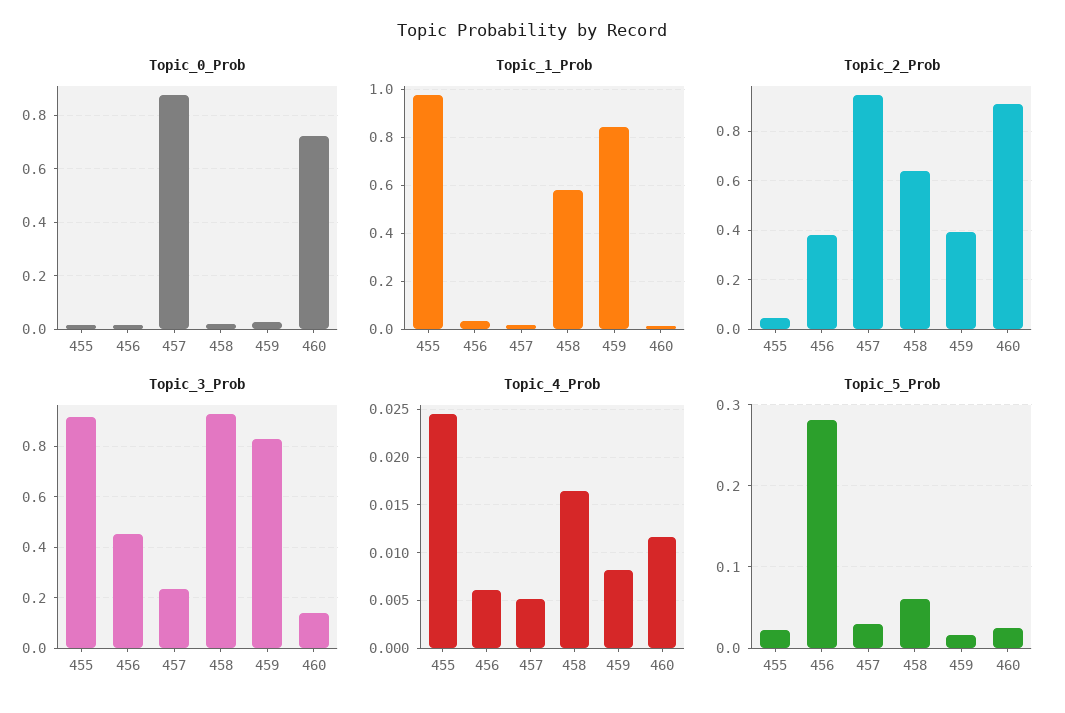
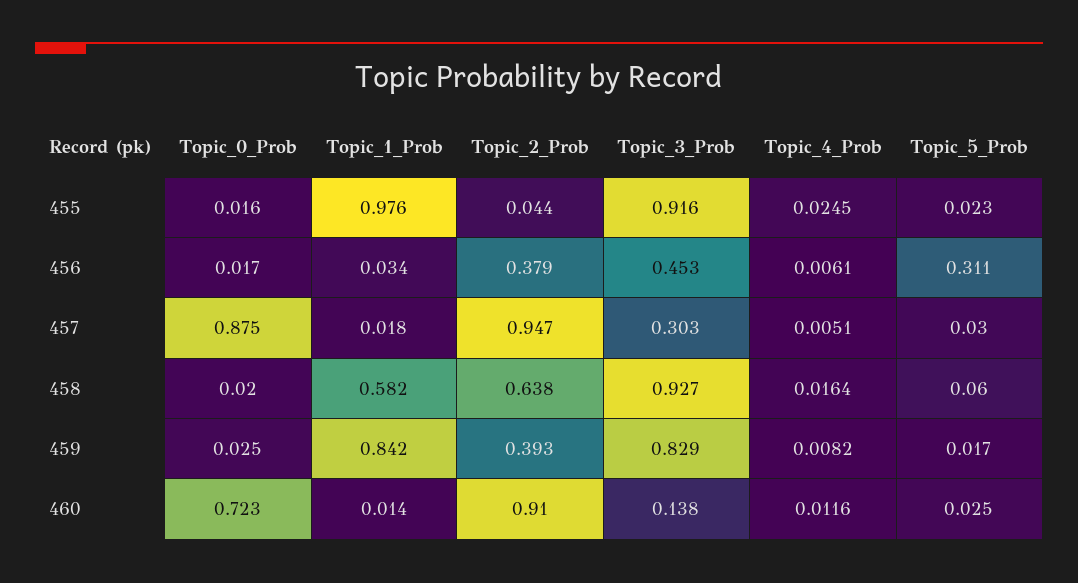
  {
    "Topic_0_Prob": {
      "455": 0.016,
      "456": 0.017,
      "457": 0.875,
      "458": 0.02,
      "459": 0.025,
      "460": 0.723
    },
    "Topic_1_Prob": {
      "455": 0.976,
      "456": 0.034,
      "457": 0.018,
      "458": 0.582,
      "459": 0.842,
      "460": 0.014
    },
    "Topic_2_Prob": {
      "455": 0.044,
      "456": 0.379,
      "457": 0.947,
      "458": 0.638,
      "459": 0.393,
      "460": 0.91
    },
    "Topic_3_Prob": {
      "455": 0.916,
      "456": 0.453,
-     "457": 0.225,
+     "457": 0.303,
      "458": 0.927,
      "459": 0.829,
      "460": 0.138
    },
    "Topic_4_Prob": {
      "455": 0.0245,
      "456": 0.0061,
      "457": 0.0051,
      "458": 0.0164,
      "459": 0.0082,
      "460": 0.0116
    },
    "Topic_5_Prob": {
      "455": 0.023,
-     "456": 0.28,
+     "456": 0.311,
      "457": 0.03,
      "458": 0.06,
      "459": 0.017,
      "460": 0.025
    }
  }

